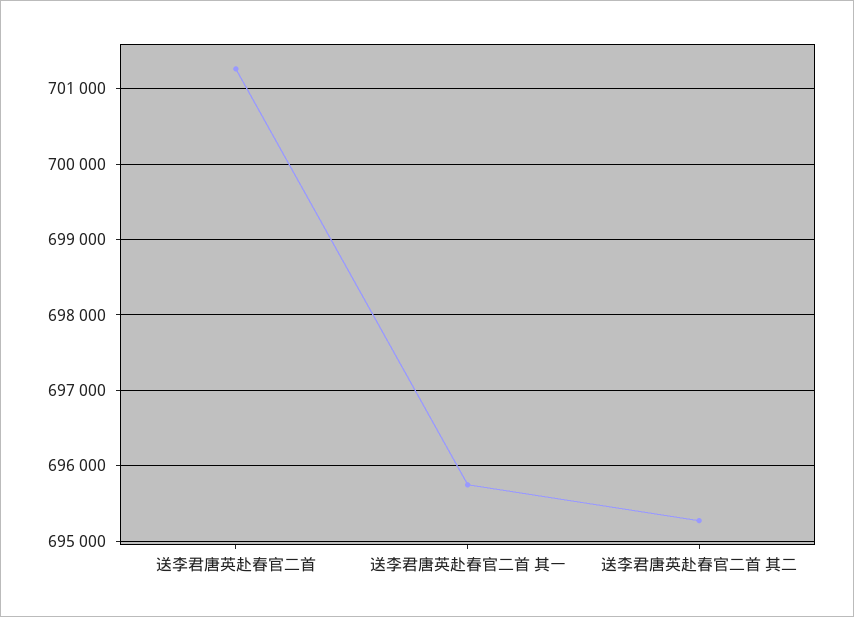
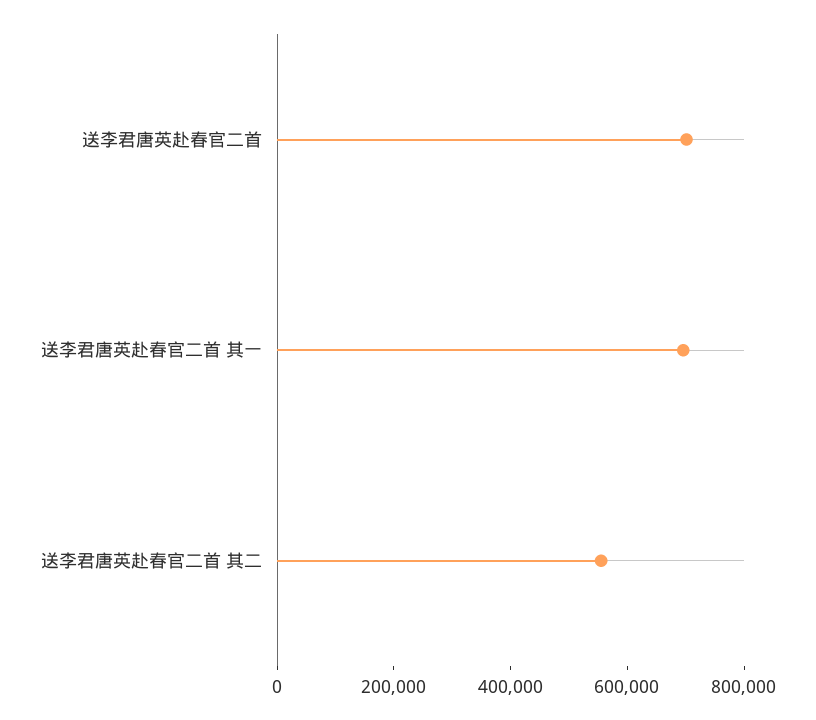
  {
    "送李君唐英赴春官二首": 701300,
    "送李君唐英赴春官二首 其一": 695700,
-   "送李君唐英赴春官二首 其二": 695300
+   "送李君唐英赴春官二首 其二": 550000
  }

